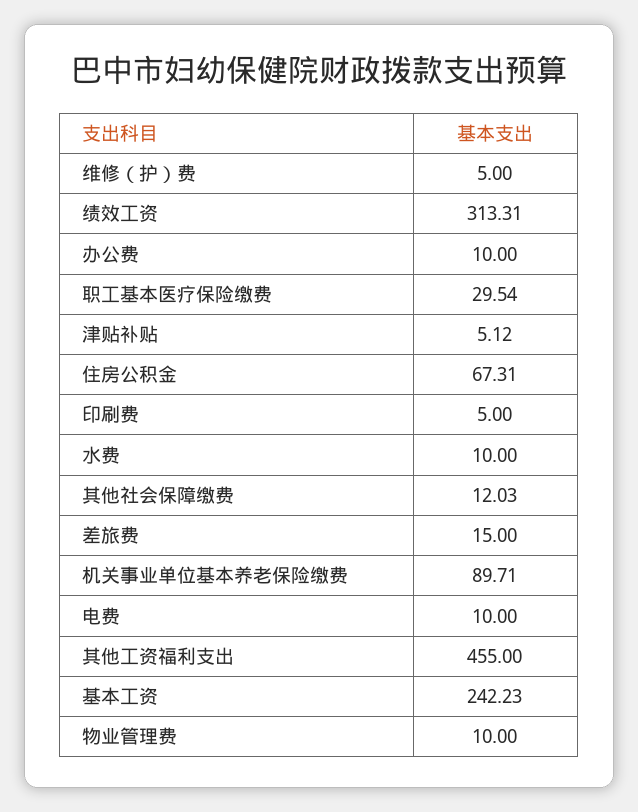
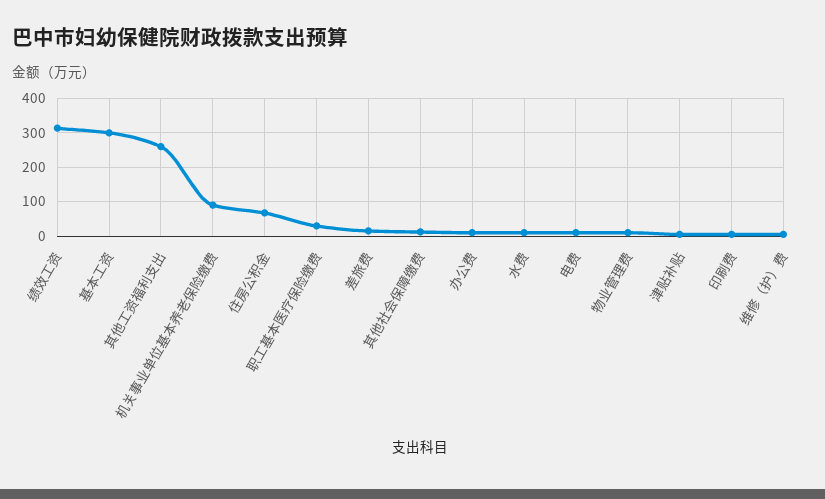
  {
    "维修（护）费": 5,
    "绩效工资": 313.31,
    "办公费": 10,
    "职工基本医疗保险缴费": 29.54,
    "津贴补贴": 5.12,
    "住房公积金": 67.31,
    "印刷费": 5,
    "水费": 10,
    "其他社会保障缴费": 12.03,
    "差旅费": 15,
    "机关事业单位基本养老保险缴费": 89.71,
    "电费": 10,
-   "其他工资福利支出": 455,
+   "其他工资福利支出": 260,
-   "基本工资": 242.23,
+   "基本工资": 300,
    "物业管理费": 10
  }

